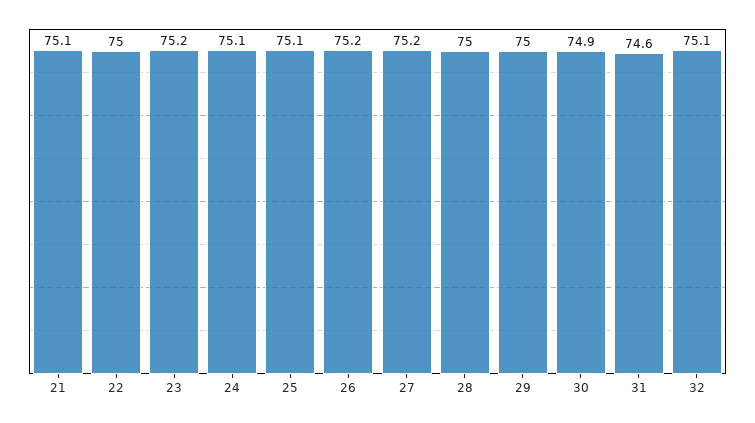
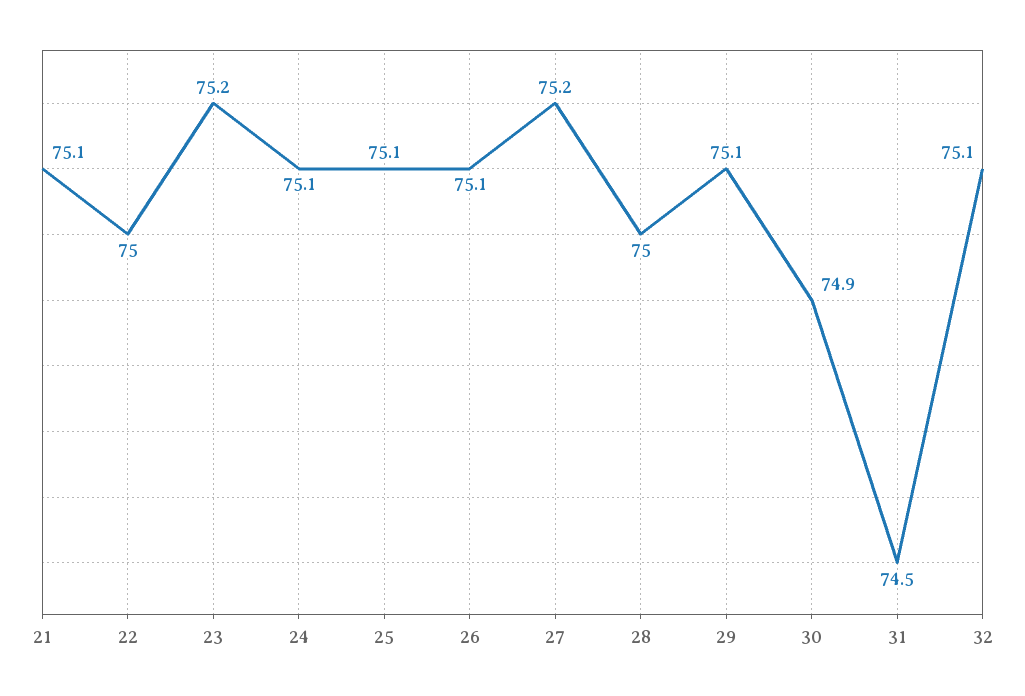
  {
    "21": 75.1,
    "22": 75,
    "23": 75.2,
    "24": 75.1,
    "25": 75.1,
-   "26": 75.2,
+   "26": 75.1,
    "27": 75.2,
    "28": 75,
-   "29": 75,
+   "29": 75.1,
    "30": 74.9,
-   "31": 74.6,
+   "31": 74.5,
    "32": 75.1
  }

